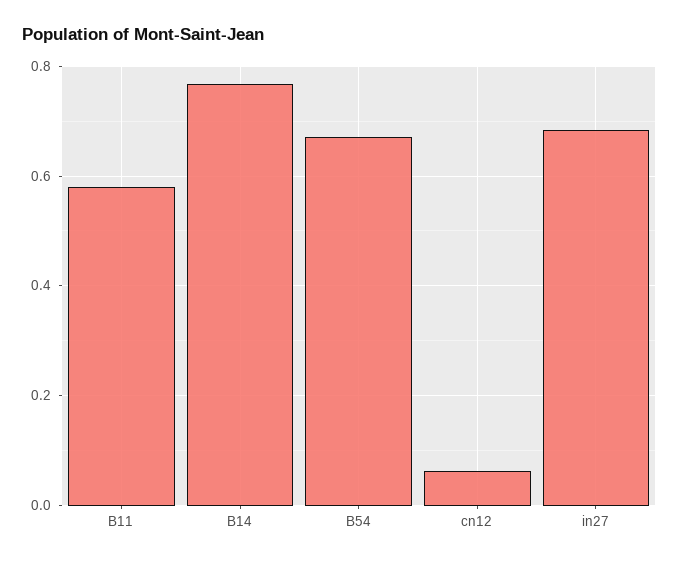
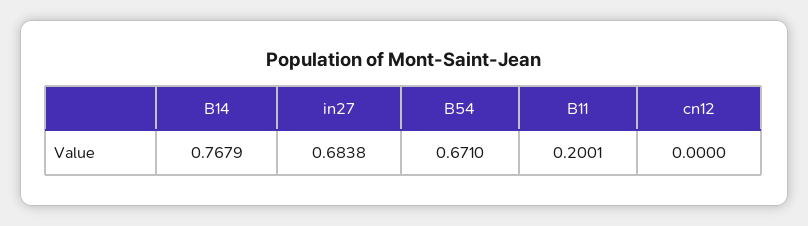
  {
-   "B11": 0.58,
+   "B11": 0.2001,
    "B14": 0.7679,
    "B54": 0.671,
-   "cn12": 0.06,
+   "cn12": 0,
    "in27": 0.6838
  }

